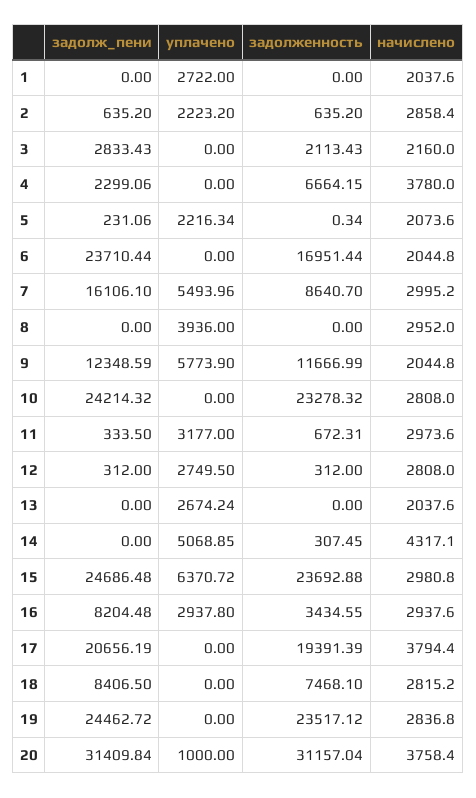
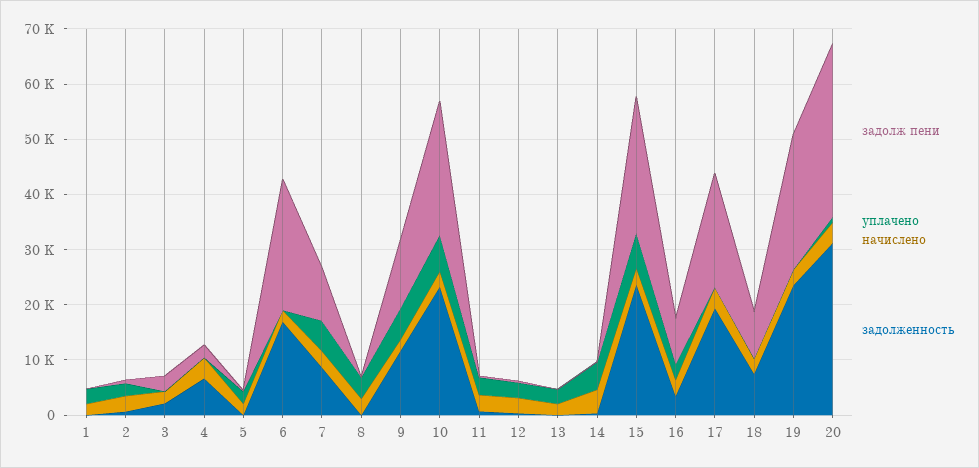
  {
    "задолж_пени": {
      "1": 0,
      "2": 635.2,
      "3": 2833.43,
      "4": 2299.06,
      "5": 231.06,
      "6": 23710.44,
-     "7": 16106.1,
+     "7": 10000,
      "8": 0,
      "9": 12348.59,
      "10": 24214.32,
      "11": 333.5,
      "12": 312,
      "13": 0,
      "14": 0,
      "15": 24686.48,
      "16": 8204.48,
      "17": 20656.19,
      "18": 8406.5,
      "19": 24462.72,
      "20": 31409.84
    },
    "уплачено": {
      "1": 2722,
      "2": 2223.2,
      "3": 0,
      "4": 0,
      "5": 2216.34,
      "6": 0,
      "7": 5493.96,
      "8": 3936,
      "9": 5773.9,
-     "10": 0,
+     "10": 6000,
      "11": 3177,
      "12": 2749.5,
      "13": 2674.24,
      "14": 5068.85,
      "15": 6370.72,
      "16": 2937.8,
      "17": 0,
      "18": 0,
      "19": 0,
      "20": 1000
    },
    "задолженность": {
      "1": 0,
      "2": 635.2,
      "3": 2113.43,
      "4": 6664.15,
      "5": 0.34,
      "6": 16951.44,
      "7": 8640.7,
      "8": 0,
      "9": 11666.99,
      "10": 23278.32,
      "11": 672.31,
      "12": 312,
      "13": 0,
      "14": 307.45,
      "15": 23692.88,
      "16": 3434.55,
      "17": 19391.39,
      "18": 7468.1,
      "19": 23517.12,
      "20": 31157.04
    },
    "начислено": {
      "1": 2037.6,
      "2": 2858.4,
      "3": 2160,
      "4": 3780,
      "5": 2073.6,
      "6": 2044.8,
      "7": 2995.2,
      "8": 2952,
      "9": 2044.8,
      "10": 2808,
      "11": 2973.6,
      "12": 2808,
      "13": 2037.6,
      "14": 4317.1,
      "15": 2980.8,
      "16": 2937.6,
      "17": 3794.4,
      "18": 2815.2,
      "19": 2836.8,
      "20": 3758.4
    }
  }

